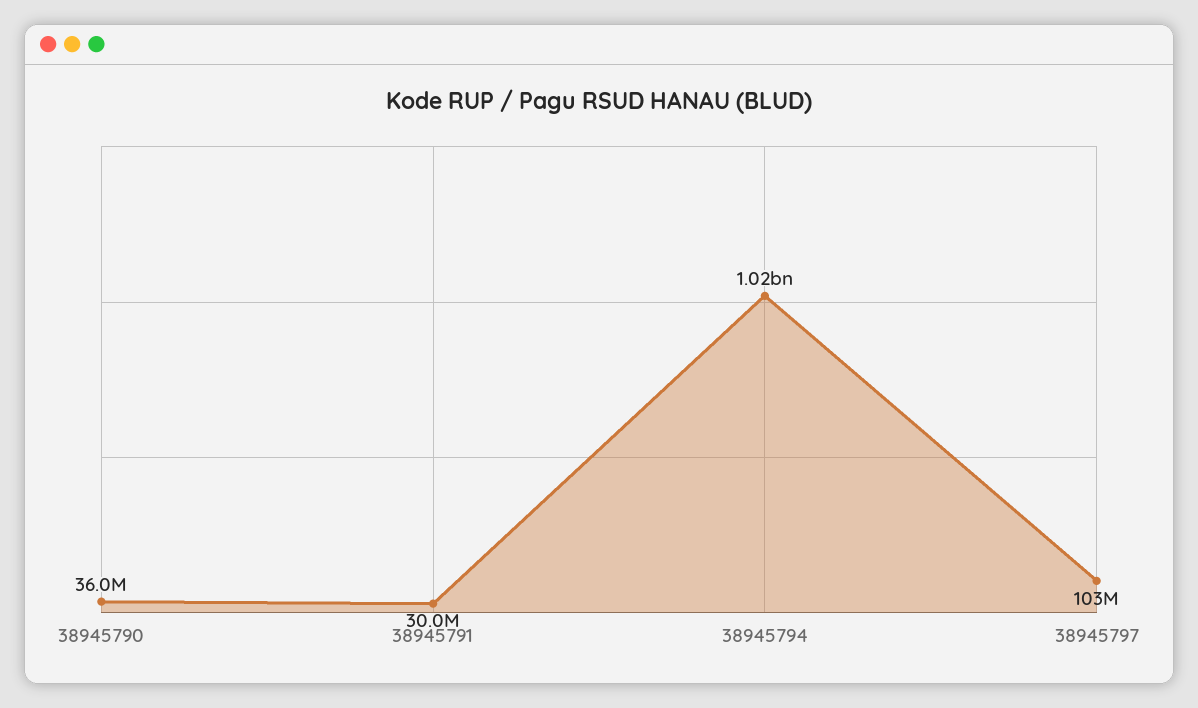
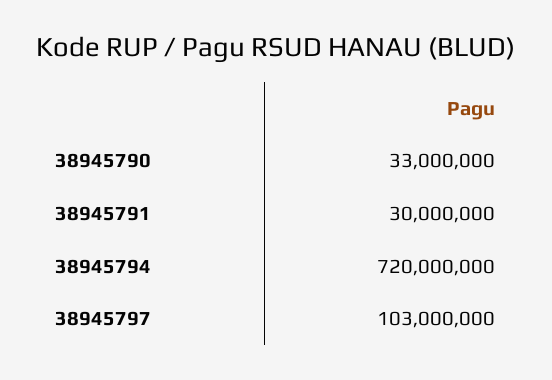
  {
-   "38945790": 36000000,
+   "38945790": 33000000,
    "38945791": 30000000,
-   "38945794": 1020000000,
+   "38945794": 720000000,
    "38945797": 103000000
  }

